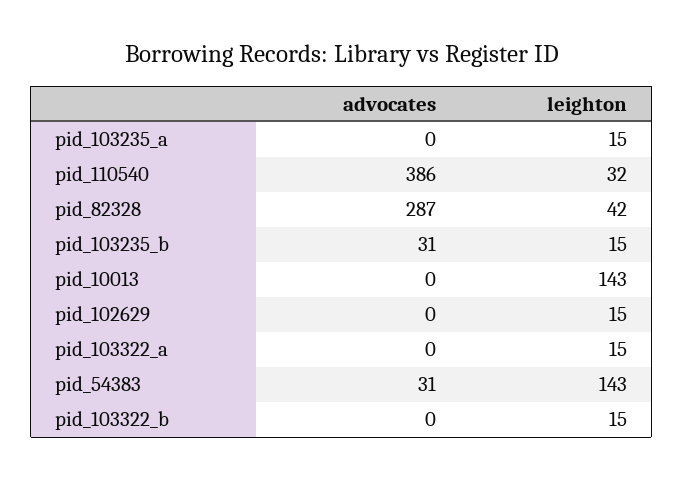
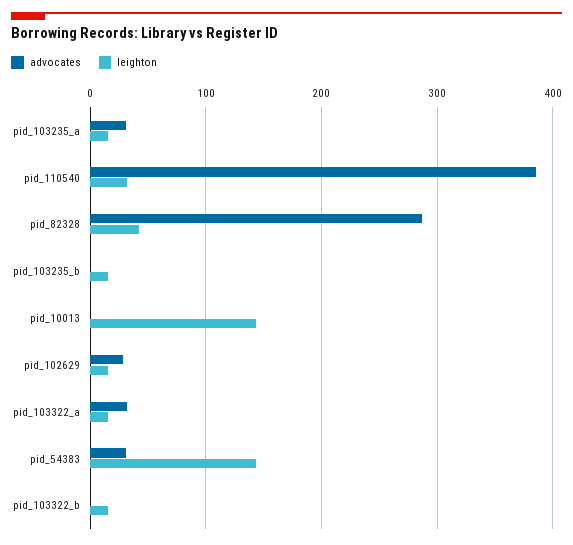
  {
    "advocates": {
-     "pid_103235_a": 0,
+     "pid_103235_a": 30,
      "pid_110540": 386,
      "pid_82328": 287,
-     "pid_103235_b": 31,
+     "pid_103235_b": 0,
      "pid_10013": 0,
-     "pid_102629": 0,
+     "pid_102629": 30,
-     "pid_103322_a": 0,
+     "pid_103322_a": 30,
      "pid_54383": 31,
      "pid_103322_b": 0
    },
    "leighton": {
      "pid_103235_a": 15,
      "pid_110540": 32,
      "pid_82328": 42,
      "pid_103235_b": 15,
      "pid_10013": 143,
      "pid_102629": 15,
      "pid_103322_a": 15,
      "pid_54383": 143,
      "pid_103322_b": 15
    }
  }

